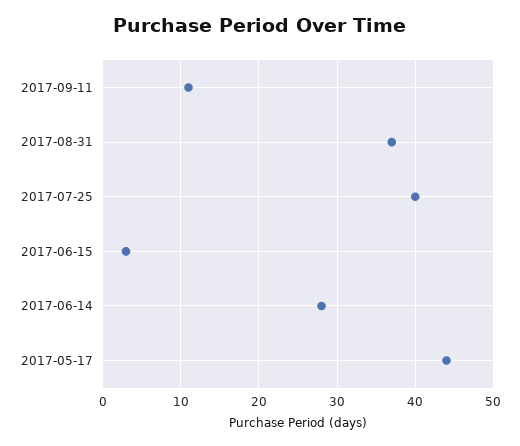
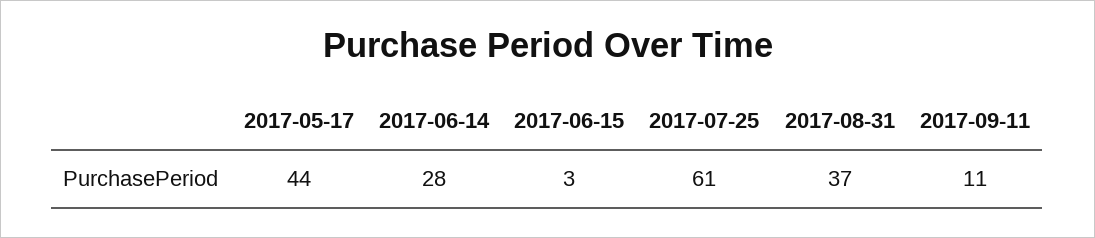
  {
    "2017-09-11": 11,
    "2017-08-31": 37,
-   "2017-07-25": 40,
+   "2017-07-25": 61,
    "2017-06-15": 3,
    "2017-06-14": 28,
    "2017-05-17": 44
  }

